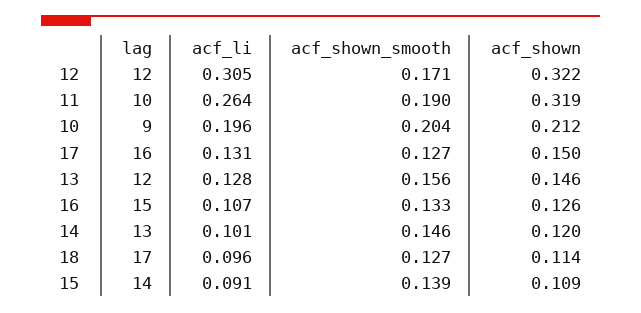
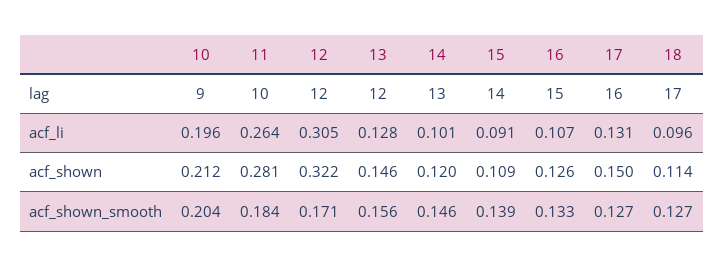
  {
    "lag": {
      "12": 12,
      "11": 10,
      "10": 9,
      "17": 16,
      "13": 12,
      "16": 15,
      "14": 13,
      "18": 17,
      "15": 14
    },
    "acf_li": {
      "12": 0.305,
      "11": 0.264,
      "10": 0.196,
      "17": 0.131,
      "13": 0.128,
      "16": 0.107,
      "14": 0.101,
      "18": 0.096,
      "15": 0.091
    },
    "acf_shown_smooth": {
      "12": 0.171,
-     "11": 0.19,
+     "11": 0.184,
      "10": 0.204,
      "17": 0.127,
      "13": 0.156,
      "16": 0.133,
      "14": 0.146,
      "18": 0.127,
      "15": 0.139
    },
    "acf_shown": {
      "12": 0.322,
-     "11": 0.319,
+     "11": 0.281,
      "10": 0.212,
      "17": 0.15,
      "13": 0.146,
      "16": 0.126,
      "14": 0.12,
      "18": 0.114,
      "15": 0.109
    }
  }

